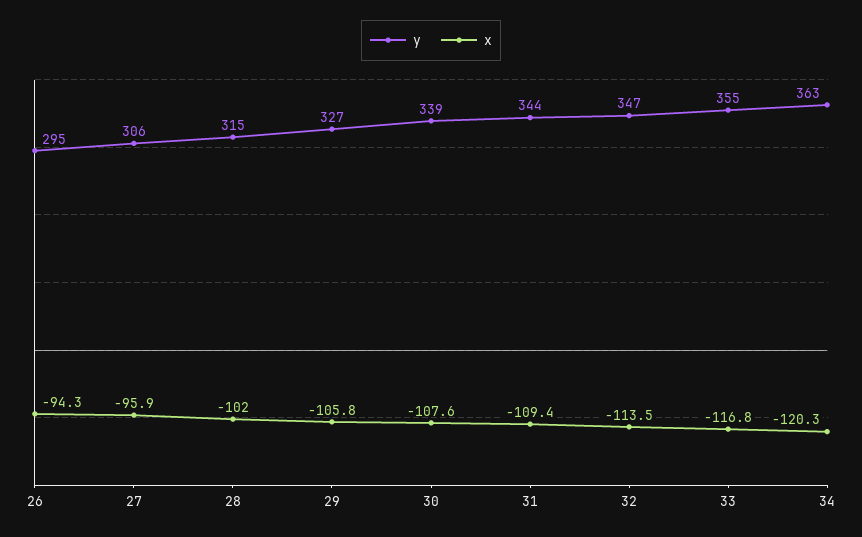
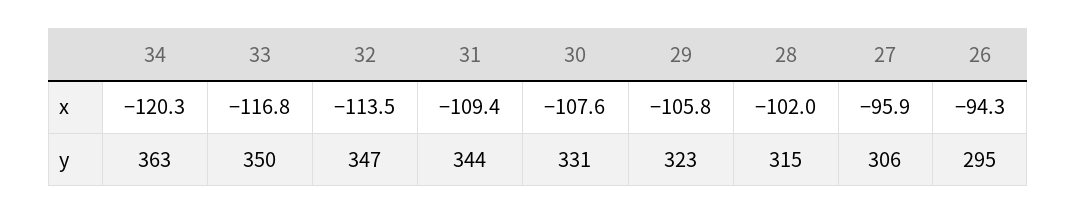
  {
    "y": {
      "26": 295,
      "27": 306,
      "28": 315,
-     "29": 327,
+     "29": 323,
-     "30": 339,
+     "30": 331,
      "31": 344,
      "32": 347,
-     "33": 355,
+     "33": 350,
      "34": 363
    },
    "x": {
      "26": -94.3,
      "27": -95.9,
      "28": -102,
      "29": -105.8,
      "30": -107.6,
      "31": -109.4,
      "32": -113.5,
      "33": -116.8,
      "34": -120.3
    }
  }

